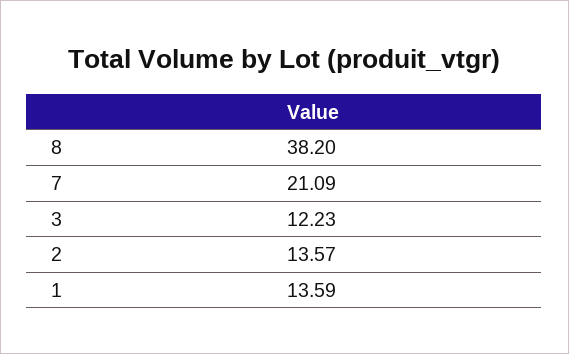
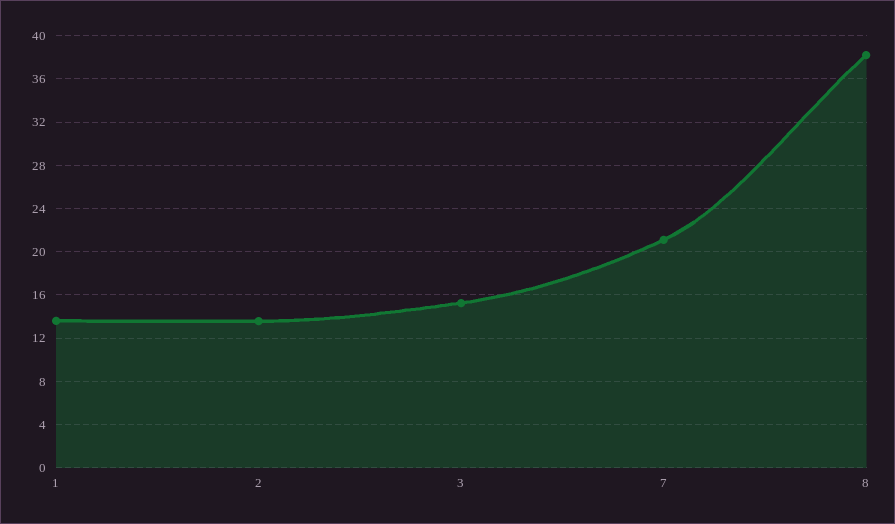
  {
    "8": 38.2,
    "7": 21.09,
-   "3": 12.23,
+   "3": 15,
    "2": 13.57,
    "1": 13.59
  }

